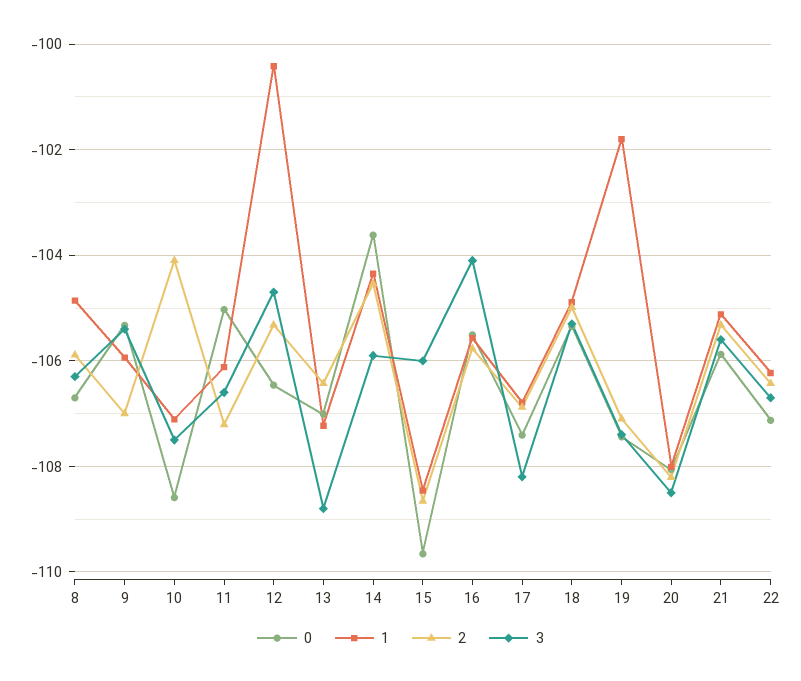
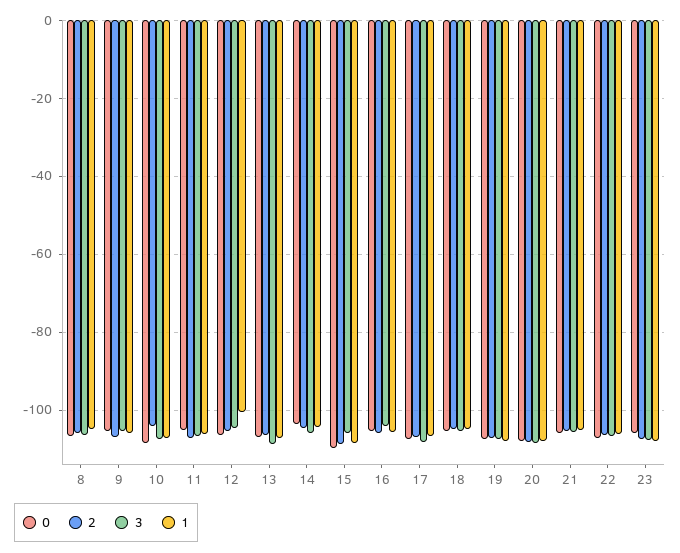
  {
    "0": {
      "8": -106.8,
      "9": -105.4,
      "10": -108.6,
      "11": -105,
      "12": -106.4,
      "13": -107,
      "14": -103.6,
      "15": -109.6,
      "16": -105.6,
      "17": -107.4,
      "18": -105.4,
      "19": -107.4,
      "20": -108,
      "21": -105.8,
-     "22": -107.2
+     "22": -107.2,
+     "23": -106
    },
    "1": {
      "8": -104.8,
      "9": -106,
      "10": -107.2,
      "11": -106.2,
      "12": -100.4,
      "13": -107.2,
      "14": -104.4,
      "15": -108.4,
      "16": -105.6,
      "17": -106.8,
      "18": -104.8,
-     "19": -101.8,
+     "19": -108,
      "20": -108,
      "21": -105.2,
-     "22": -106.2
+     "22": -106.2,
+     "23": -108
    },
    "2": {
      "8": -105.8,
      "9": -107,
      "10": -104.2,
      "11": -107.2,
      "12": -105.4,
      "13": -106.4,
      "14": -104.6,
      "15": -108.6,
      "16": -105.8,
      "17": -106.8,
      "18": -105,
      "19": -107.2,
      "20": -108.2,
      "21": -105.4,
-     "22": -106.4
+     "22": -106.4,
+     "23": -108
    },
    "3": {
      "8": -106.4,
      "9": -105.4,
      "10": -107.6,
      "11": -106.6,
      "12": -104.8,
      "13": -108.8,
      "14": -106,
      "15": -106,
      "16": -104.2,
      "17": -108.2,
      "18": -105.4,
      "19": -107.4,
      "20": -108.6,
      "21": -105.6,
-     "22": -106.8
+     "22": -106.8,
+     "23": -108
    }
  }

